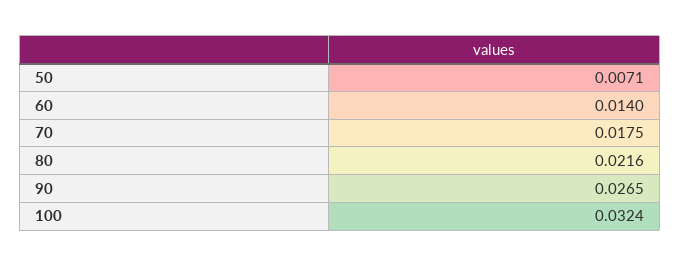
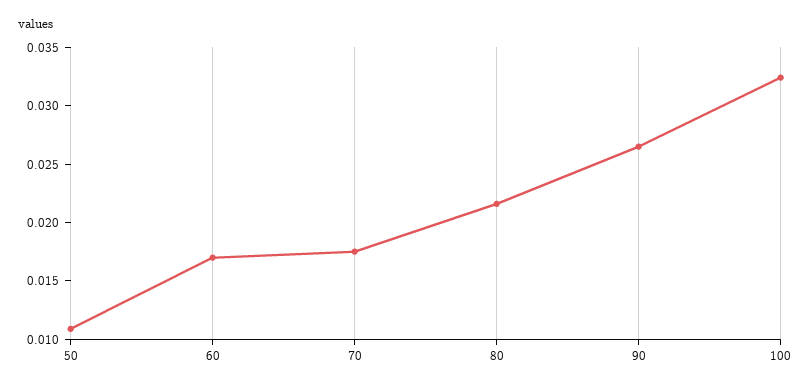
  {
-   "50": 0.0071,
+   "50": 0.011,
-   "60": 0.014,
+   "60": 0.017,
    "70": 0.0175,
    "80": 0.0216,
    "90": 0.0265,
    "100": 0.0324
  }

